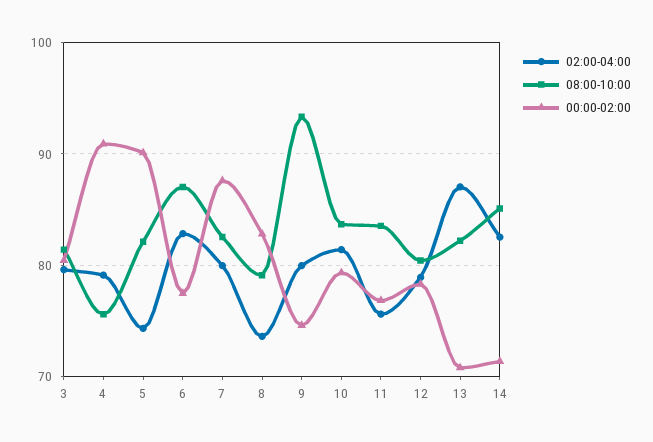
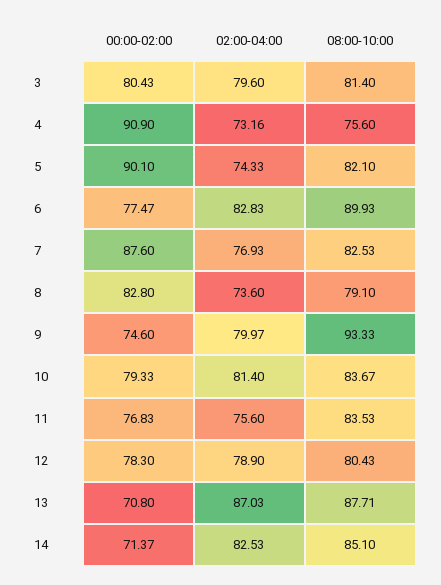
  {
    "02:00-04:00": {
      "3": 79.6,
-     "4": 79,
+     "4": 73.16,
      "5": 74.33,
      "6": 82.83,
-     "7": 80,
+     "7": 76.93,
      "8": 73.6,
      "9": 79.97,
      "10": 81.4,
      "11": 75.6,
      "12": 78.9,
      "13": 87.03,
      "14": 82.53
    },
    "08:00-10:00": {
      "3": 81.4,
      "4": 75.6,
      "5": 82.1,
-     "6": 87,
+     "6": 89.93,
      "7": 82.53,
      "8": 79.1,
      "9": 93.33,
      "10": 83.67,
      "11": 83.53,
      "12": 80.43,
-     "13": 82,
+     "13": 87.71,
      "14": 85.1
    },
    "00:00-02:00": {
      "3": 80.43,
      "4": 90.9,
      "5": 90.1,
      "6": 77.47,
      "7": 87.6,
      "8": 82.8,
      "9": 74.6,
      "10": 79.33,
      "11": 76.83,
      "12": 78.3,
      "13": 70.8,
      "14": 71.37
    }
  }

